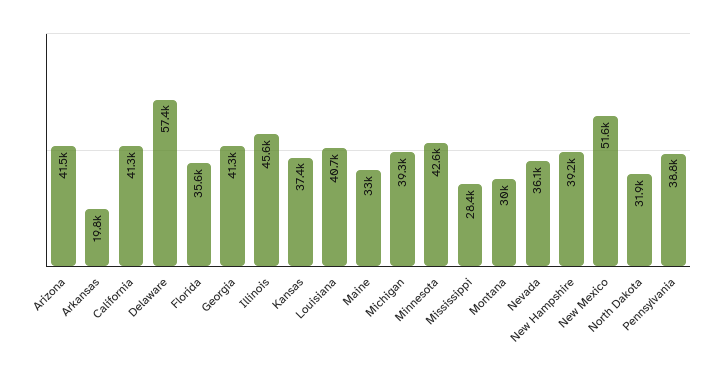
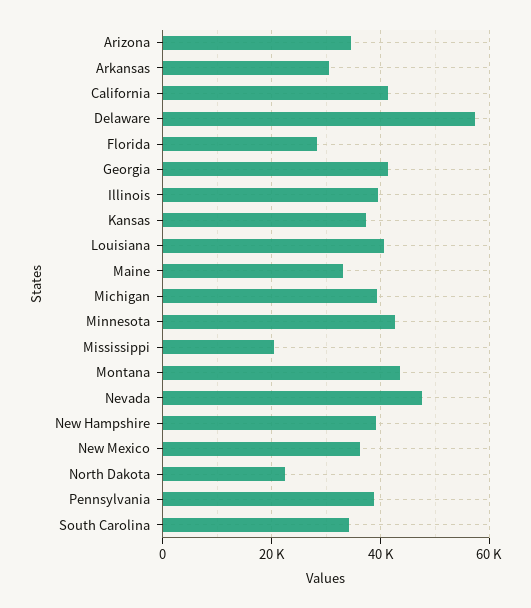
  {
-   "Arizona": 41500,
+   "Arizona": 34000,
-   "Arkansas": 19800,
+   "Arkansas": 30000,
    "California": 41300,
    "Delaware": 57400,
-   "Florida": 35600,
+   "Florida": 28000,
    "Georgia": 41300,
-   "Illinois": 45600,
+   "Illinois": 40000,
    "Kansas": 37400,
    "Louisiana": 40700,
    "Maine": 33000,
    "Michigan": 39300,
    "Minnesota": 42600,
-   "Mississippi": 28400,
+   "Mississippi": 20000,
-   "Montana": 30000,
+   "Montana": 44000,
-   "Nevada": 36100,
+   "Nevada": 48000,
    "New Hampshire": 39200,
-   "New Mexico": 51600,
+   "New Mexico": 36000,
-   "North Dakota": 31900,
+   "North Dakota": 22000,
-   "Pennsylvania": 38800
+   "Pennsylvania": 38800,
+   "South Carolina": 34000
  }

